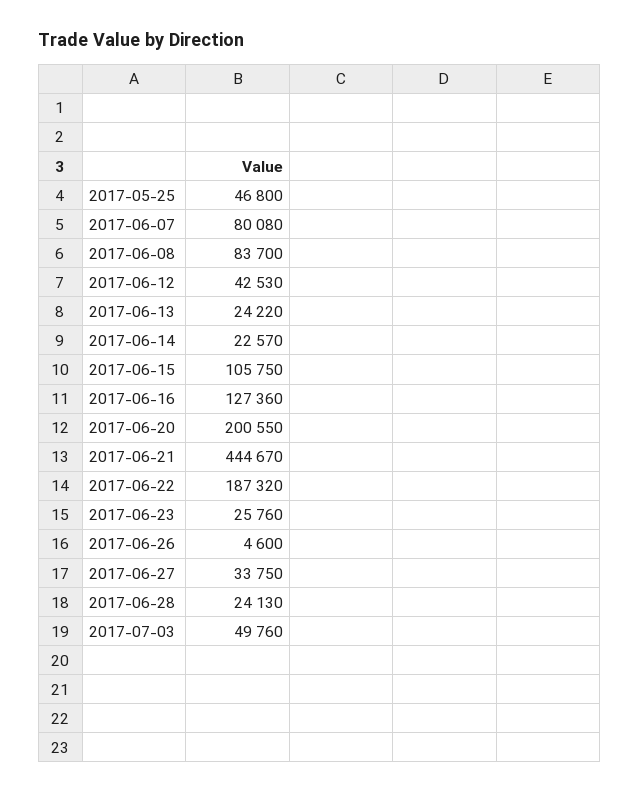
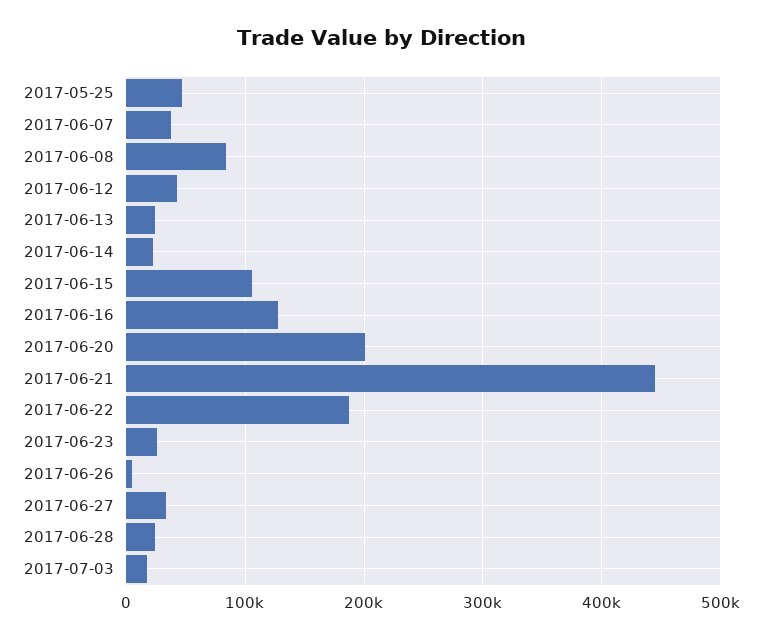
  {
    "2017-05-25": 46800,
-   "2017-06-07": 80080,
+   "2017-06-07": 40000,
    "2017-06-08": 83700,
    "2017-06-12": 42530,
    "2017-06-13": 24220,
    "2017-06-14": 22570,
    "2017-06-15": 105750,
    "2017-06-16": 127360,
    "2017-06-20": 200550,
    "2017-06-21": 444670,
    "2017-06-22": 187320,
    "2017-06-23": 25760,
    "2017-06-26": 4600,
    "2017-06-27": 33750,
    "2017-06-28": 24130,
-   "2017-07-03": 49760
+   "2017-07-03": 20000
  }

